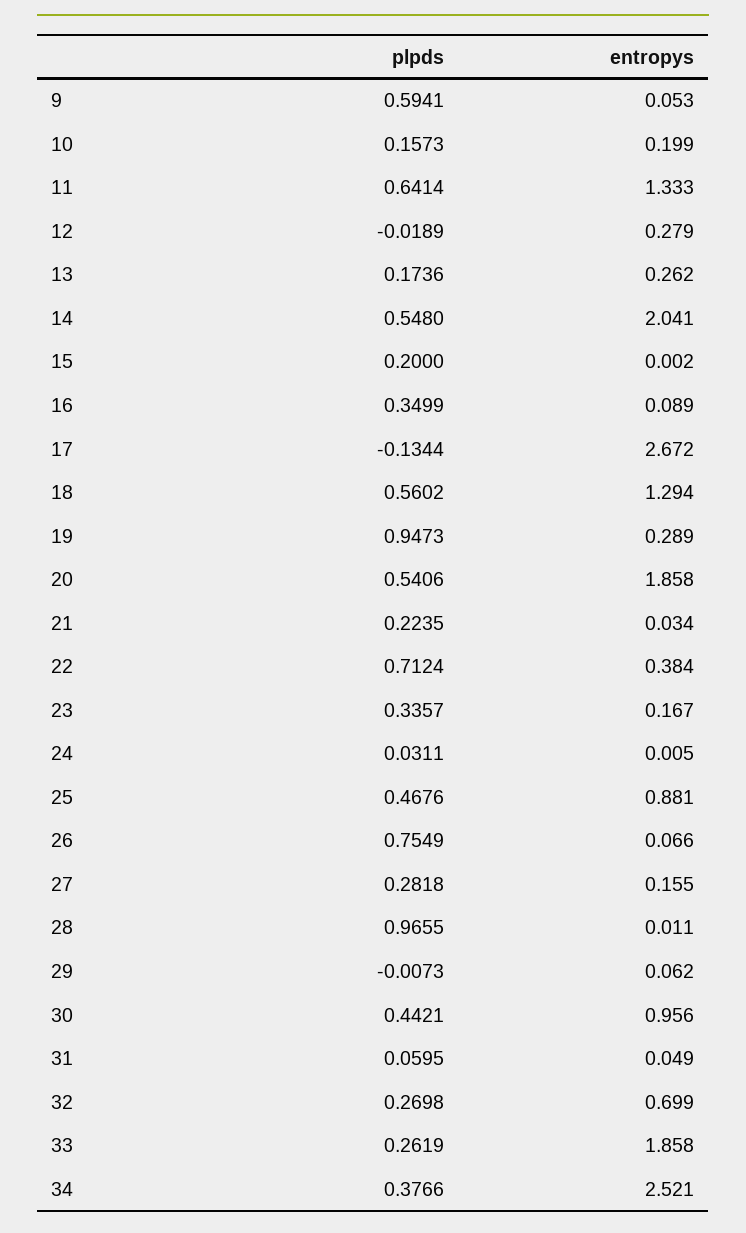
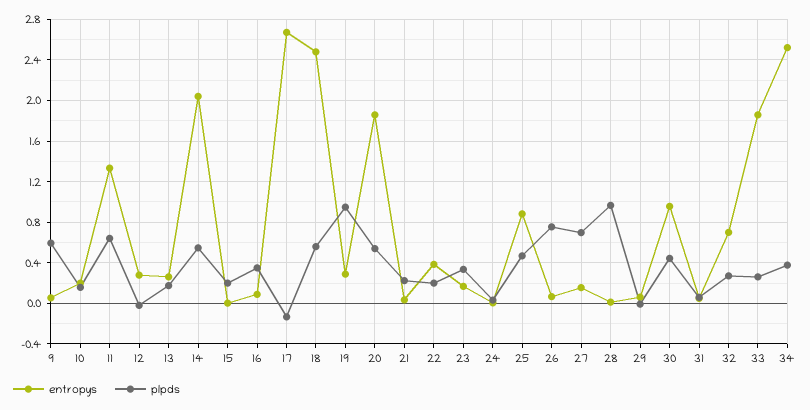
  {
    "plpds": {
      "9": 0.5941,
      "10": 0.1573,
      "11": 0.6414,
      "12": -0.0189,
      "13": 0.1736,
      "14": 0.548,
      "15": 0.2,
      "16": 0.3499,
      "17": -0.1344,
      "18": 0.5602,
      "19": 0.9473,
      "20": 0.5406,
      "21": 0.2235,
-     "22": 0.7124,
+     "22": 0.2,
      "23": 0.3357,
      "24": 0.0311,
      "25": 0.4676,
      "26": 0.7549,
-     "27": 0.2818,
+     "27": 0.7,
      "28": 0.9655,
      "29": -0.0073,
      "30": 0.4421,
      "31": 0.0595,
      "32": 0.2698,
      "33": 0.2619,
      "34": 0.3766
    },
    "entropys": {
      "9": 0.053,
      "10": 0.199,
      "11": 1.333,
      "12": 0.279,
      "13": 0.262,
      "14": 2.041,
      "15": 0.002,
      "16": 0.089,
      "17": 2.672,
-     "18": 1.294,
+     "18": 2.5,
      "19": 0.289,
      "20": 1.858,
      "21": 0.034,
      "22": 0.384,
      "23": 0.167,
      "24": 0.005,
      "25": 0.881,
      "26": 0.066,
      "27": 0.155,
      "28": 0.011,
      "29": 0.062,
      "30": 0.956,
      "31": 0.049,
      "32": 0.699,
      "33": 1.858,
      "34": 2.521
    }
  }

